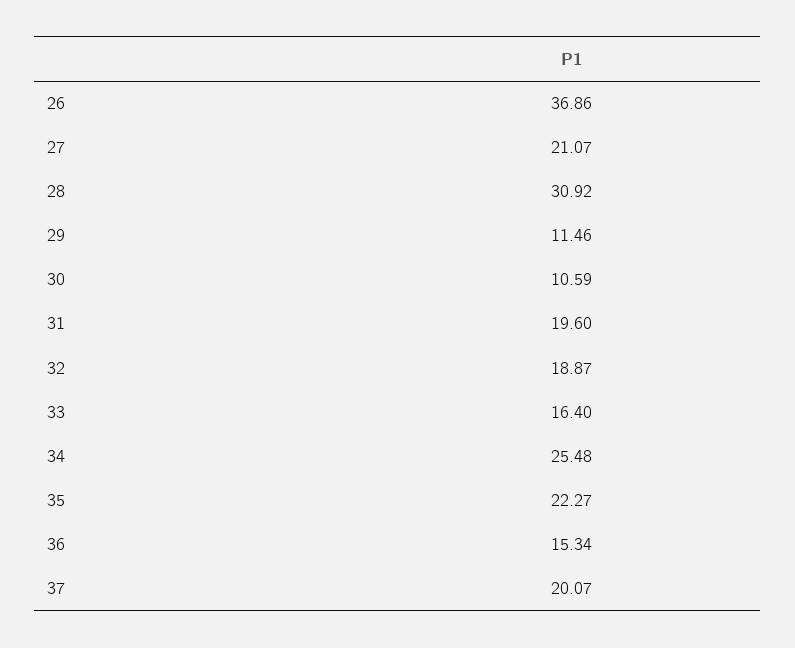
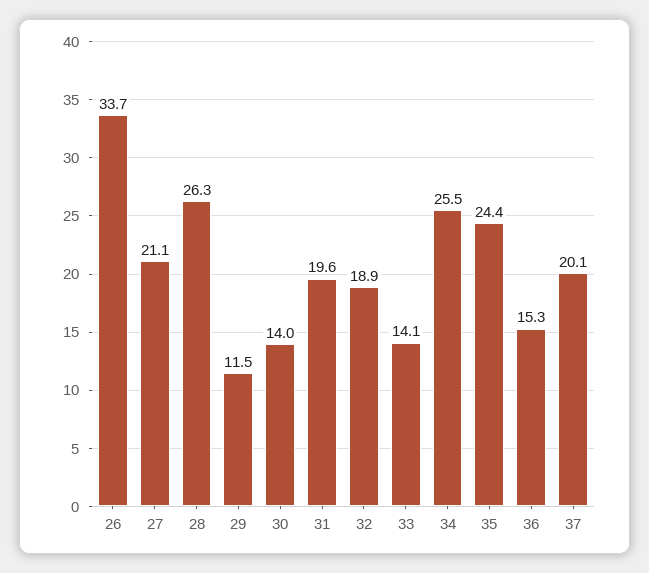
  {
-   "26": 36.86,
+   "26": 33.7,
    "27": 21.07,
-   "28": 30.92,
+   "28": 26.3,
    "29": 11.46,
-   "30": 10.59,
+   "30": 14,
    "31": 19.6,
    "32": 18.87,
-   "33": 16.4,
+   "33": 14.1,
    "34": 25.48,
-   "35": 22.27,
+   "35": 24.4,
    "36": 15.34,
    "37": 20.07
  }

